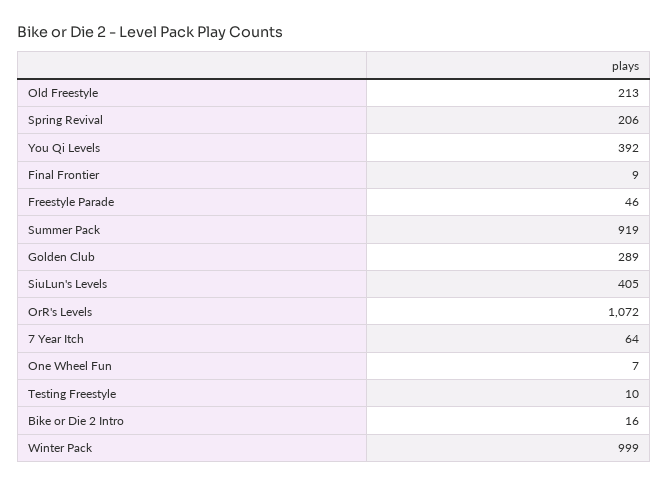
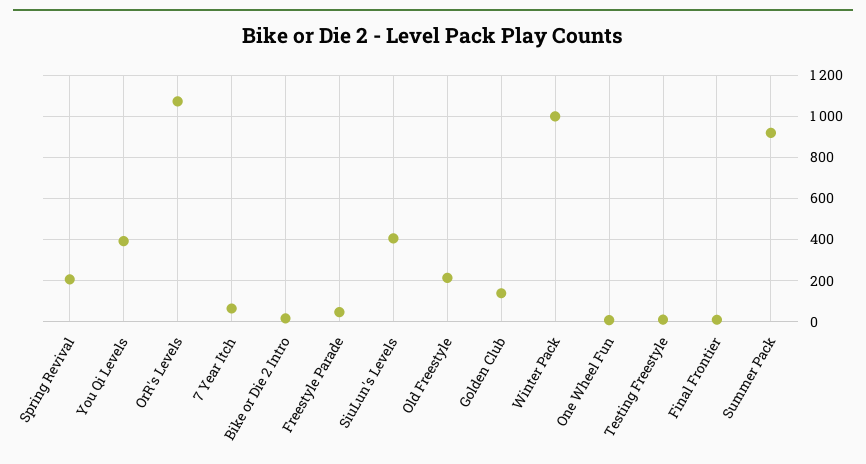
  {
    "Old Freestyle": 213,
    "Spring Revival": 206,
    "You Qi Levels": 392,
    "Final Frontier": 9,
    "Freestyle Parade": 46,
    "Summer Pack": 919,
-   "Golden Club": 289,
+   "Golden Club": 150,
    "SiuLun's Levels": 405,
    "OrR's Levels": 1072,
    "7 Year Itch": 64,
    "One Wheel Fun": 7,
    "Testing Freestyle": 10,
    "Bike or Die 2 Intro": 16,
    "Winter Pack": 999
  }

